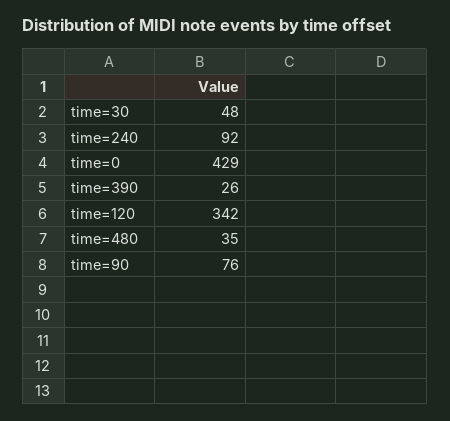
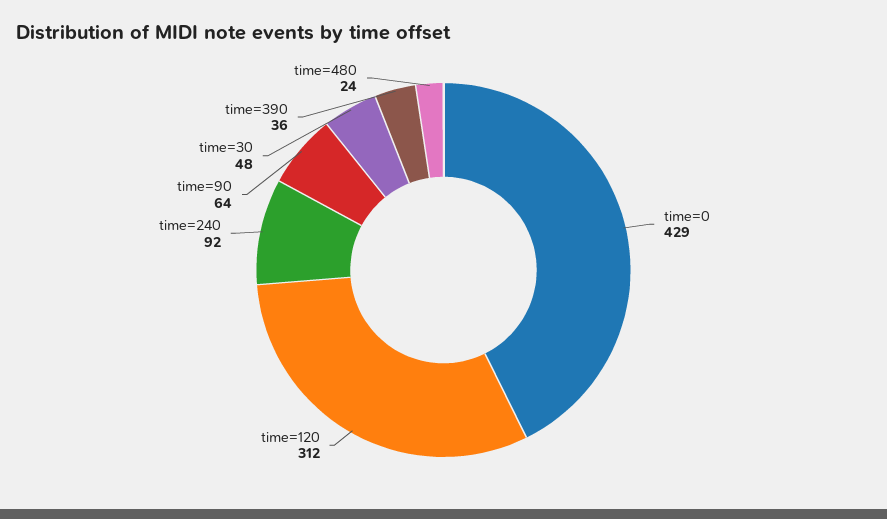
  {
    "time=30": 48,
    "time=240": 92,
    "time=0": 429,
-   "time=390": 26,
+   "time=390": 36,
-   "time=120": 342,
+   "time=120": 312,
-   "time=480": 35,
+   "time=480": 24,
-   "time=90": 76
+   "time=90": 64
  }

